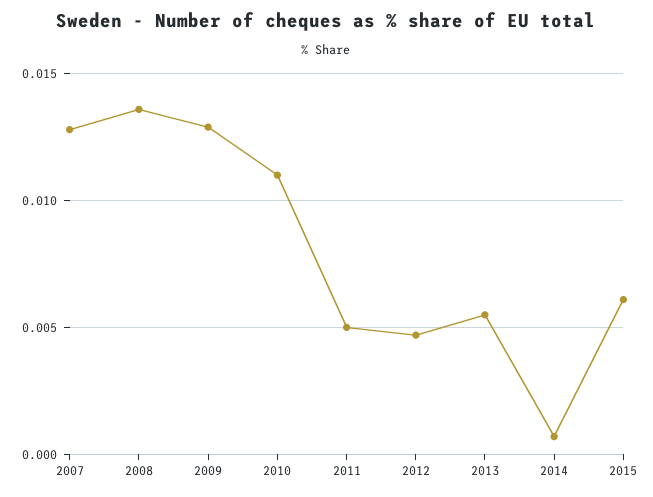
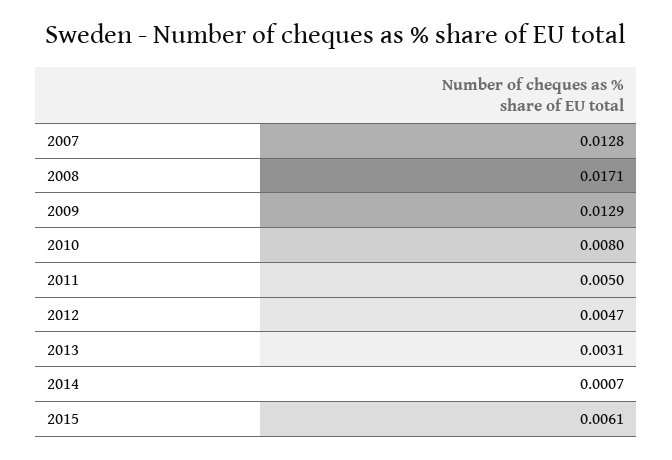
  {
    "2007": 0.0128,
-   "2008": 0.0135,
+   "2008": 0.0171,
    "2009": 0.0129,
-   "2010": 0.011,
+   "2010": 0.008,
    "2011": 0.005,
    "2012": 0.0047,
-   "2013": 0.0055,
+   "2013": 0.0031,
    "2014": 0.0007,
    "2015": 0.0061
  }

